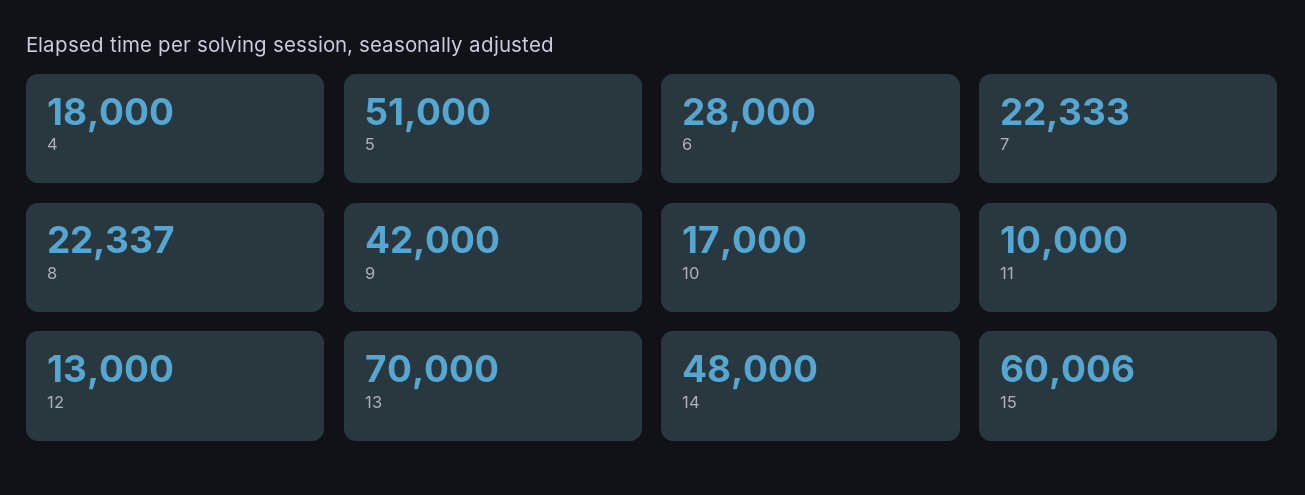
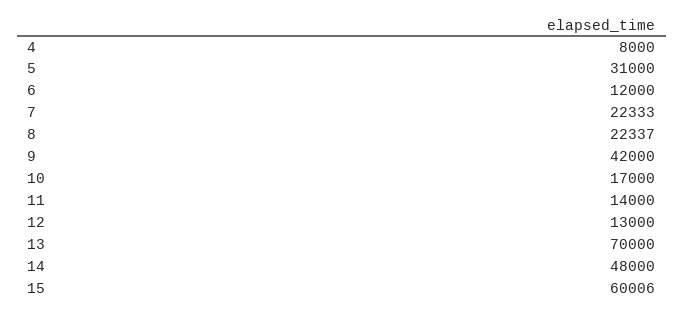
  {
-   "4": 18000,
+   "4": 8000,
-   "5": 51000,
+   "5": 31000,
-   "6": 28000,
+   "6": 12000,
    "7": 22333,
    "8": 22337,
    "9": 42000,
    "10": 17000,
-   "11": 10000,
+   "11": 14000,
    "12": 13000,
    "13": 70000,
    "14": 48000,
    "15": 60006
  }

